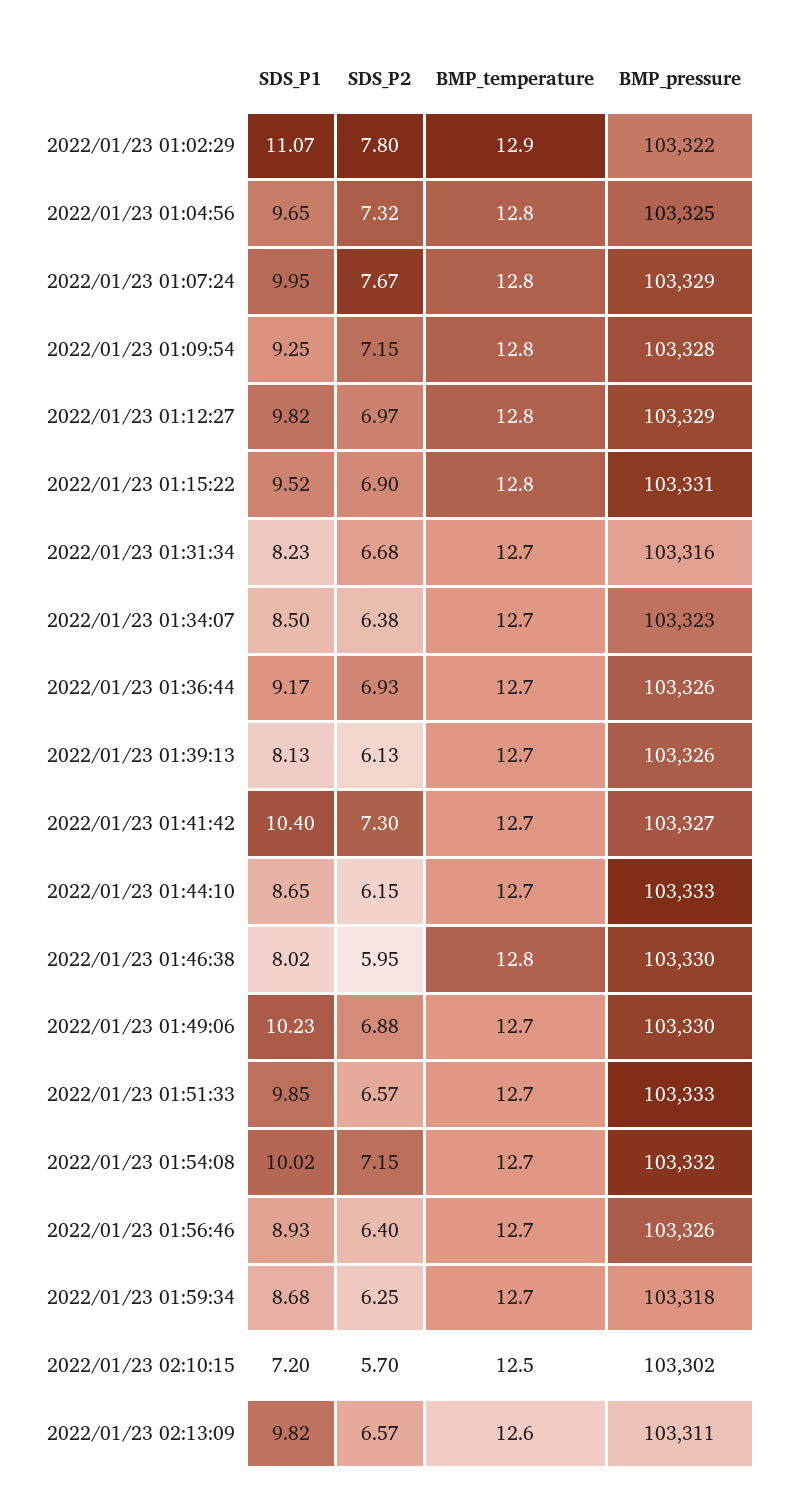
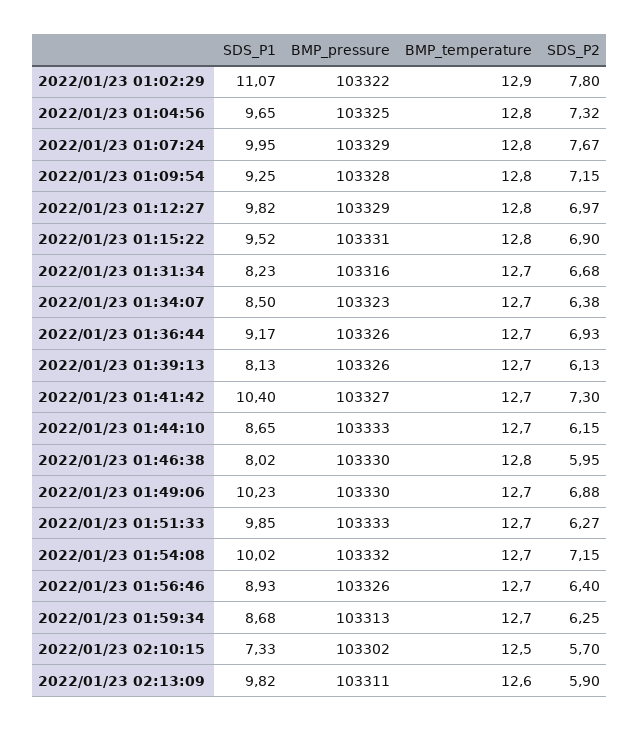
  {
    "SDS_P1": {
      "2022/01/23 01:02:29": 11.07,
      "2022/01/23 01:04:56": 9.65,
      "2022/01/23 01:07:24": 9.95,
      "2022/01/23 01:09:54": 9.25,
      "2022/01/23 01:12:27": 9.82,
      "2022/01/23 01:15:22": 9.52,
      "2022/01/23 01:31:34": 8.23,
      "2022/01/23 01:34:07": 8.5,
      "2022/01/23 01:36:44": 9.17,
      "2022/01/23 01:39:13": 8.13,
      "2022/01/23 01:41:42": 10.4,
      "2022/01/23 01:44:10": 8.65,
      "2022/01/23 01:46:38": 8.02,
      "2022/01/23 01:49:06": 10.23,
      "2022/01/23 01:51:33": 9.85,
      "2022/01/23 01:54:08": 10.02,
      "2022/01/23 01:56:46": 8.93,
      "2022/01/23 01:59:34": 8.68,
-     "2022/01/23 02:10:15": 7.2,
+     "2022/01/23 02:10:15": 7.33,
      "2022/01/23 02:13:09": 9.82
    },
    "SDS_P2": {
      "2022/01/23 01:02:29": 7.8,
      "2022/01/23 01:04:56": 7.32,
      "2022/01/23 01:07:24": 7.67,
      "2022/01/23 01:09:54": 7.15,
      "2022/01/23 01:12:27": 6.97,
      "2022/01/23 01:15:22": 6.9,
      "2022/01/23 01:31:34": 6.68,
      "2022/01/23 01:34:07": 6.38,
      "2022/01/23 01:36:44": 6.93,
      "2022/01/23 01:39:13": 6.13,
      "2022/01/23 01:41:42": 7.3,
      "2022/01/23 01:44:10": 6.15,
      "2022/01/23 01:46:38": 5.95,
      "2022/01/23 01:49:06": 6.88,
-     "2022/01/23 01:51:33": 6.57,
+     "2022/01/23 01:51:33": 6.27,
      "2022/01/23 01:54:08": 7.15,
      "2022/01/23 01:56:46": 6.4,
      "2022/01/23 01:59:34": 6.25,
      "2022/01/23 02:10:15": 5.7,
-     "2022/01/23 02:13:09": 6.57
+     "2022/01/23 02:13:09": 5.9
    },
    "BMP_temperature": {
      "2022/01/23 01:02:29": 12.9,
      "2022/01/23 01:04:56": 12.8,
      "2022/01/23 01:07:24": 12.8,
      "2022/01/23 01:09:54": 12.8,
      "2022/01/23 01:12:27": 12.8,
      "2022/01/23 01:15:22": 12.8,
      "2022/01/23 01:31:34": 12.7,
      "2022/01/23 01:34:07": 12.7,
      "2022/01/23 01:36:44": 12.7,
      "2022/01/23 01:39:13": 12.7,
      "2022/01/23 01:41:42": 12.7,
      "2022/01/23 01:44:10": 12.7,
      "2022/01/23 01:46:38": 12.8,
      "2022/01/23 01:49:06": 12.7,
      "2022/01/23 01:51:33": 12.7,
      "2022/01/23 01:54:08": 12.7,
      "2022/01/23 01:56:46": 12.7,
      "2022/01/23 01:59:34": 12.7,
      "2022/01/23 02:10:15": 12.5,
      "2022/01/23 02:13:09": 12.6
    },
    "BMP_pressure": {
      "2022/01/23 01:02:29": 103322,
      "2022/01/23 01:04:56": 103325,
      "2022/01/23 01:07:24": 103329,
      "2022/01/23 01:09:54": 103328,
      "2022/01/23 01:12:27": 103329,
      "2022/01/23 01:15:22": 103331,
      "2022/01/23 01:31:34": 103316,
      "2022/01/23 01:34:07": 103323,
      "2022/01/23 01:36:44": 103326,
      "2022/01/23 01:39:13": 103326,
      "2022/01/23 01:41:42": 103327,
      "2022/01/23 01:44:10": 103333,
      "2022/01/23 01:46:38": 103330,
      "2022/01/23 01:49:06": 103330,
      "2022/01/23 01:51:33": 103333,
      "2022/01/23 01:54:08": 103332,
      "2022/01/23 01:56:46": 103326,
-     "2022/01/23 01:59:34": 103318,
+     "2022/01/23 01:59:34": 103313,
      "2022/01/23 02:10:15": 103302,
      "2022/01/23 02:13:09": 103311
    }
  }

